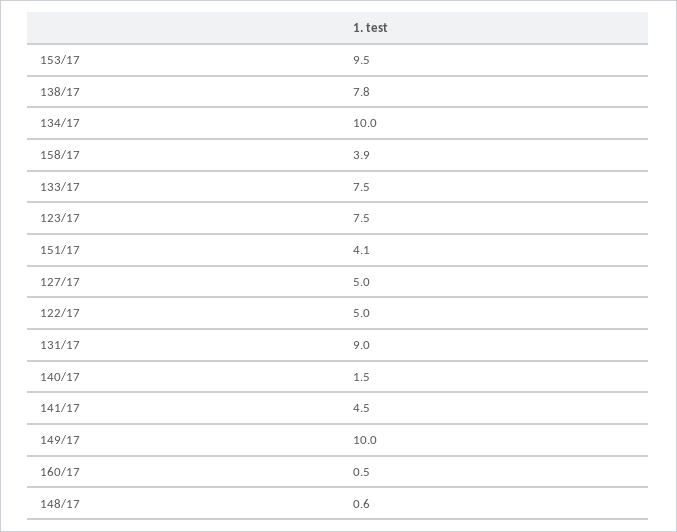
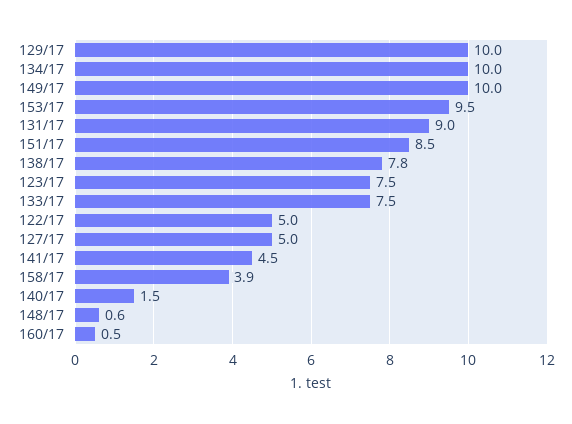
  {
    "153/17": 9.5,
    "138/17": 7.8,
    "134/17": 10,
    "158/17": 3.9,
    "133/17": 7.5,
    "123/17": 7.5,
-   "151/17": 4.1,
+   "151/17": 8.5,
    "127/17": 5,
    "122/17": 5,
    "131/17": 9,
    "140/17": 1.5,
    "141/17": 4.5,
    "149/17": 10,
    "160/17": 0.5,
-   "148/17": 0.6
+   "148/17": 0.6,
+   "129/17": 10
  }

